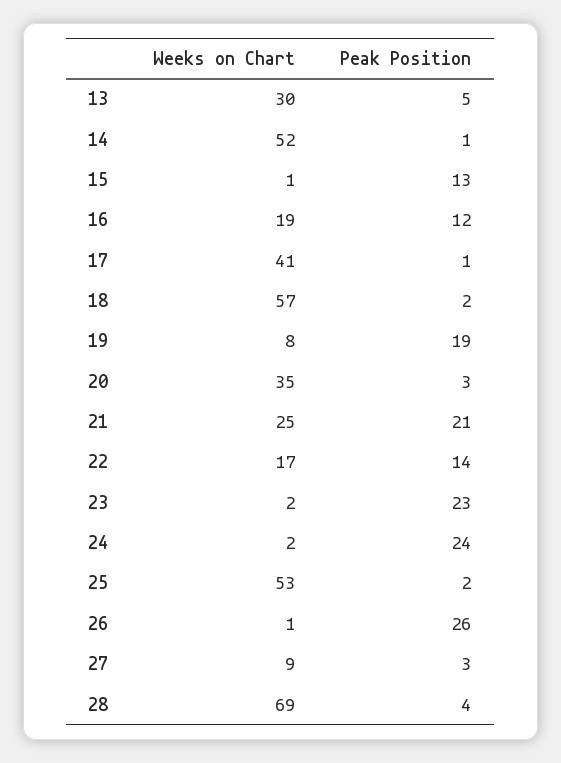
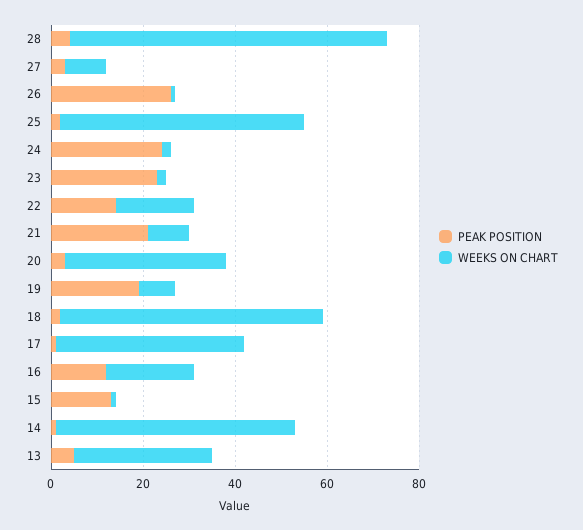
  {
    "Weeks on Chart": {
      "13": 30,
      "14": 52,
      "15": 1,
      "16": 19,
      "17": 41,
      "18": 57,
      "19": 8,
      "20": 35,
-     "21": 25,
+     "21": 10,
      "22": 17,
      "23": 2,
      "24": 2,
      "25": 53,
      "26": 1,
      "27": 9,
      "28": 69
    },
    "Peak Position": {
      "13": 5,
      "14": 1,
      "15": 13,
      "16": 12,
      "17": 1,
      "18": 2,
      "19": 19,
      "20": 3,
      "21": 21,
      "22": 14,
      "23": 23,
      "24": 24,
      "25": 2,
      "26": 26,
      "27": 3,
      "28": 4
    }
  }

